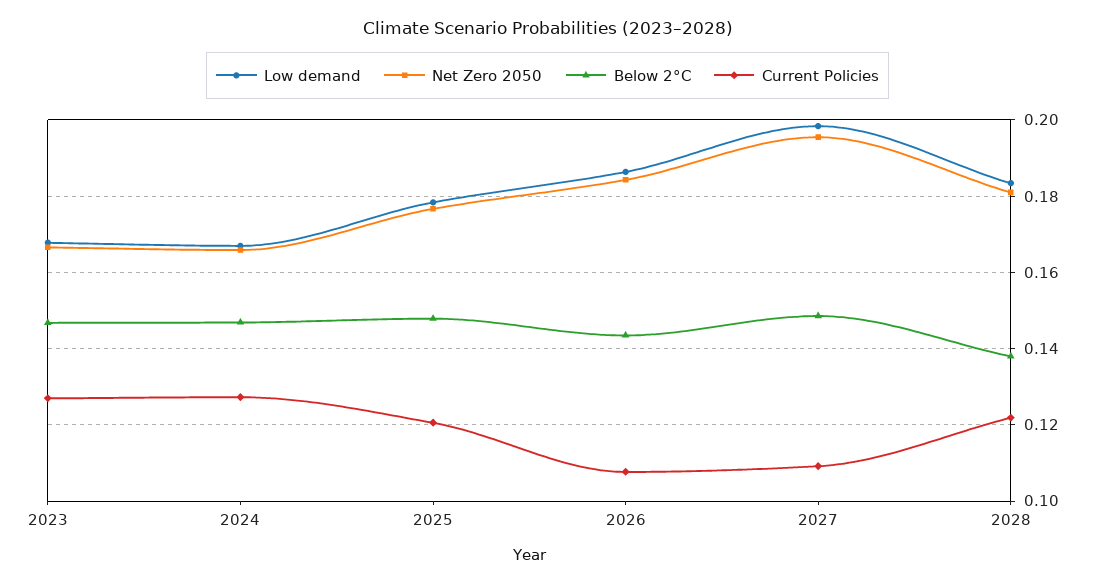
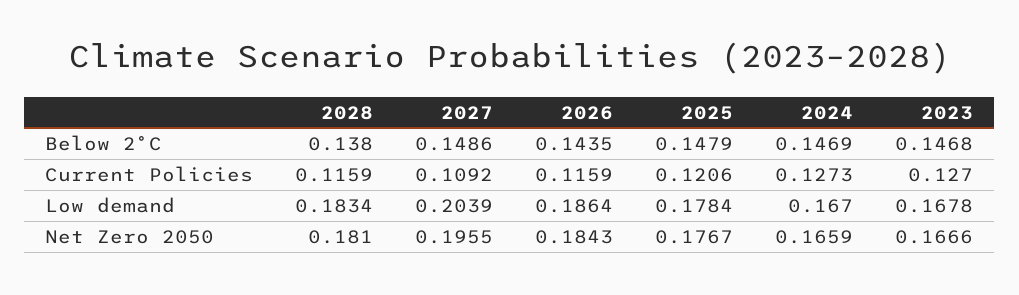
  {
    "Low demand": {
      "2023": 0.1678,
      "2024": 0.167,
      "2025": 0.1784,
      "2026": 0.1864,
-     "2027": 0.198,
+     "2027": 0.2039,
      "2028": 0.1834
    },
    "Net Zero 2050": {
      "2023": 0.1666,
      "2024": 0.1659,
      "2025": 0.1767,
      "2026": 0.1843,
      "2027": 0.1955,
      "2028": 0.181
    },
    "Below 2°C": {
      "2023": 0.1468,
      "2024": 0.1469,
      "2025": 0.1479,
      "2026": 0.1435,
      "2027": 0.1486,
      "2028": 0.138
    },
    "Current Policies": {
      "2023": 0.127,
      "2024": 0.1273,
      "2025": 0.1206,
-     "2026": 0.108,
+     "2026": 0.1159,
      "2027": 0.1092,
-     "2028": 0.122
+     "2028": 0.1159
    }
  }

